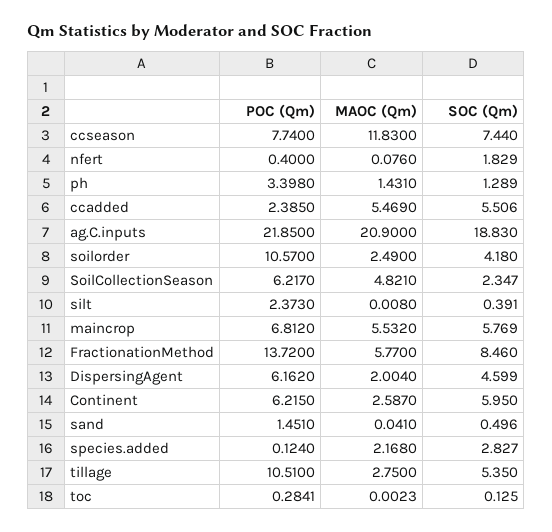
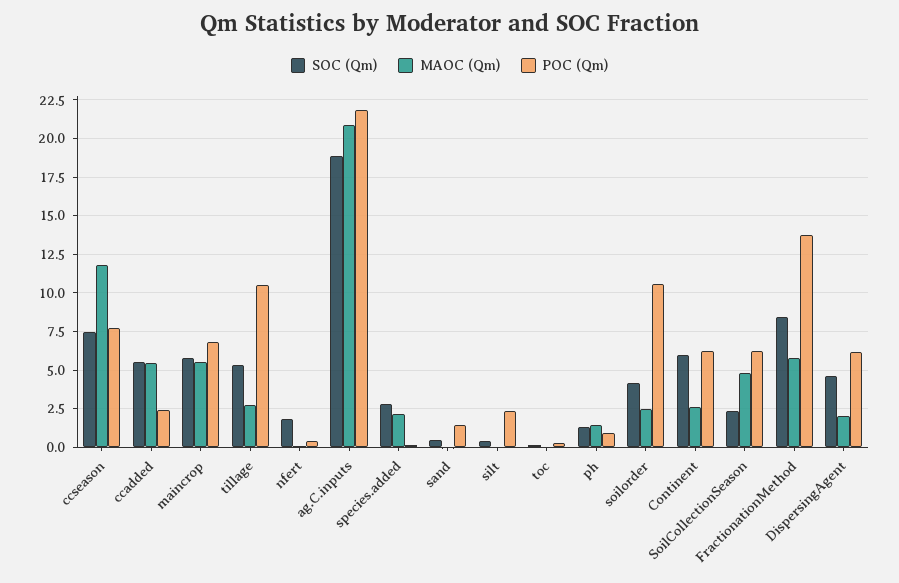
  {
    "POC (Qm)": {
      "ccseason": 7.74,
      "nfert": 0.4,
-     "ph": 3.398,
+     "ph": 1,
      "ccadded": 2.385,
      "ag.C.inputs": 21.85,
      "soilorder": 10.57,
      "SoilCollectionSeason": 6.217,
      "silt": 2.373,
      "maincrop": 6.812,
      "FractionationMethod": 13.72,
      "DispersingAgent": 6.162,
      "Continent": 6.215,
      "sand": 1.451,
      "species.added": 0.124,
      "tillage": 10.51,
      "toc": 0.2841
    },
    "MAOC (Qm)": {
      "ccseason": 11.83,
      "nfert": 0.076,
      "ph": 1.431,
      "ccadded": 5.469,
      "ag.C.inputs": 20.9,
      "soilorder": 2.49,
      "SoilCollectionSeason": 4.821,
      "silt": 0.008,
      "maincrop": 5.532,
      "FractionationMethod": 5.77,
      "DispersingAgent": 2.004,
      "Continent": 2.587,
      "sand": 0.041,
      "species.added": 2.168,
      "tillage": 2.75,
      "toc": 0.0023
    },
    "SOC (Qm)": {
      "ccseason": 7.44,
      "nfert": 1.829,
      "ph": 1.289,
      "ccadded": 5.506,
      "ag.C.inputs": 18.83,
      "soilorder": 4.18,
      "SoilCollectionSeason": 2.347,
      "silt": 0.391,
      "maincrop": 5.769,
      "FractionationMethod": 8.46,
      "DispersingAgent": 4.599,
      "Continent": 5.95,
      "sand": 0.496,
      "species.added": 2.827,
      "tillage": 5.35,
      "toc": 0.125
    }
  }

